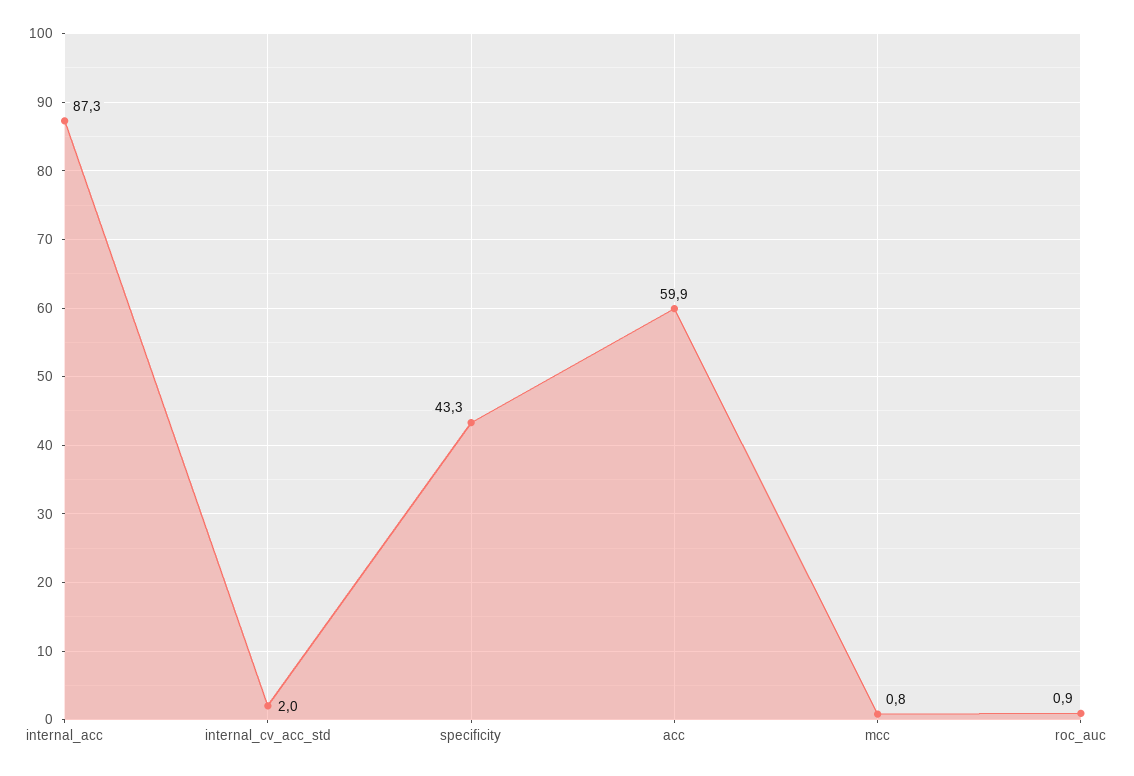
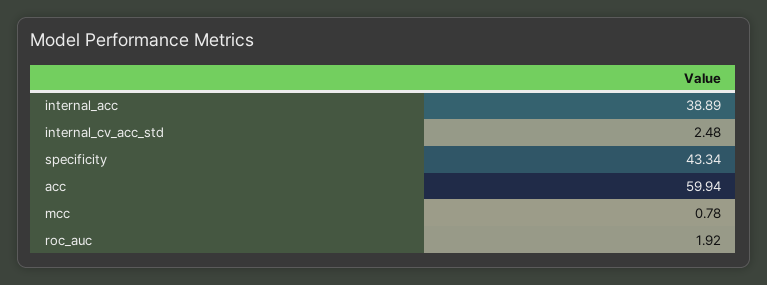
  {
-   "internal_acc": 87.3,
+   "internal_acc": 38.89,
-   "internal_cv_acc_std": 2,
+   "internal_cv_acc_std": 2.48,
    "specificity": 43.34,
    "acc": 59.94,
    "mcc": 0.78,
-   "roc_auc": 0.9
+   "roc_auc": 1.92
  }

